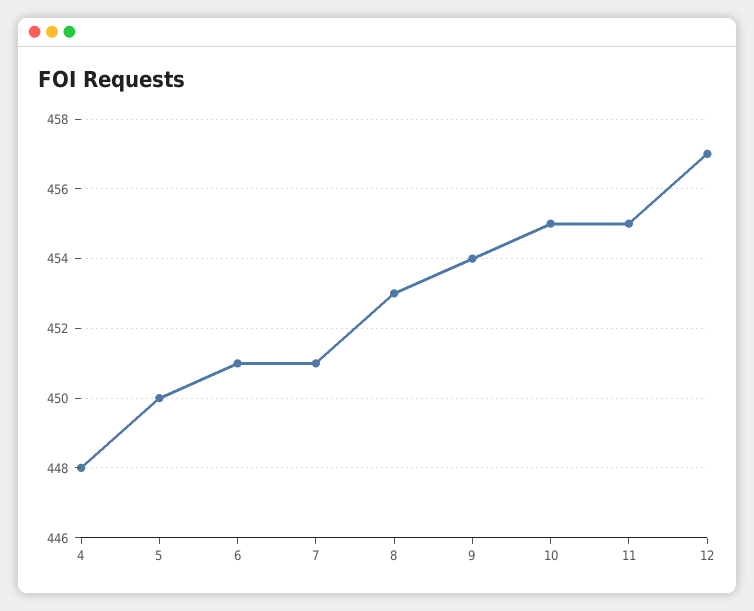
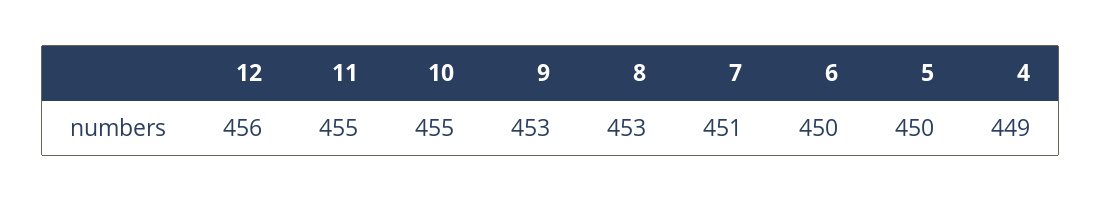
  {
-   "4": 448,
+   "4": 449,
    "5": 450,
-   "6": 451,
+   "6": 450,
    "7": 451,
    "8": 453,
-   "9": 454,
+   "9": 453,
    "10": 455,
    "11": 455,
-   "12": 457
+   "12": 456
  }

